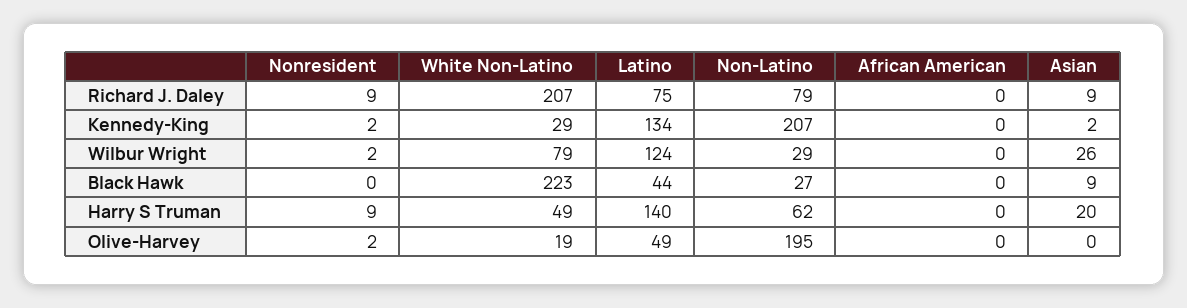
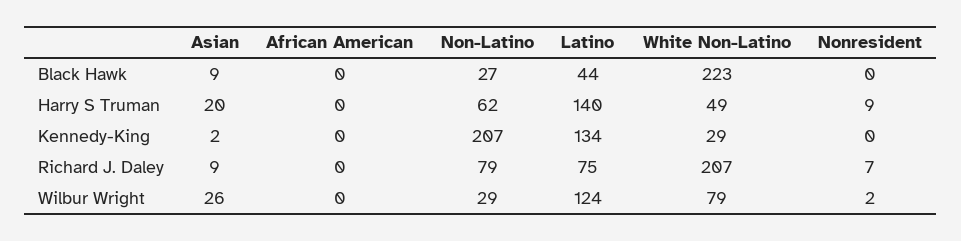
  {
    "Nonresident": {
-     "Richard J. Daley": 9,
+     "Richard J. Daley": 7,
-     "Kennedy-King": 2,
+     "Kennedy-King": 0,
      "Wilbur Wright": 2,
      "Black Hawk": 0,
-     "Harry S Truman": 9,
+     "Harry S Truman": 9
-     "Olive-Harvey": 2
    },
    "White Non-Latino": {
      "Richard J. Daley": 207,
      "Kennedy-King": 29,
      "Wilbur Wright": 79,
      "Black Hawk": 223,
-     "Harry S Truman": 49,
+     "Harry S Truman": 49
-     "Olive-Harvey": 19
    },
    "Latino": {
      "Richard J. Daley": 75,
      "Kennedy-King": 134,
      "Wilbur Wright": 124,
      "Black Hawk": 44,
-     "Harry S Truman": 140,
+     "Harry S Truman": 140
-     "Olive-Harvey": 49
    },
    "Non-Latino": {
      "Richard J. Daley": 79,
      "Kennedy-King": 207,
      "Wilbur Wright": 29,
      "Black Hawk": 27,
-     "Harry S Truman": 62,
+     "Harry S Truman": 62
-     "Olive-Harvey": 195
    },
    "African American": {
      "Richard J. Daley": 0,
      "Kennedy-King": 0,
      "Wilbur Wright": 0,
      "Black Hawk": 0,
-     "Harry S Truman": 0,
+     "Harry S Truman": 0
-     "Olive-Harvey": 0
    },
    "Asian": {
      "Richard J. Daley": 9,
      "Kennedy-King": 2,
      "Wilbur Wright": 26,
      "Black Hawk": 9,
-     "Harry S Truman": 20,
+     "Harry S Truman": 20
-     "Olive-Harvey": 0
    }
  }

